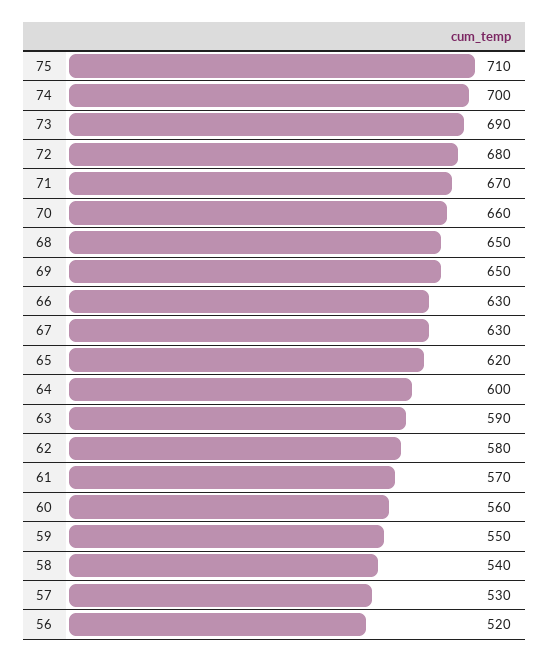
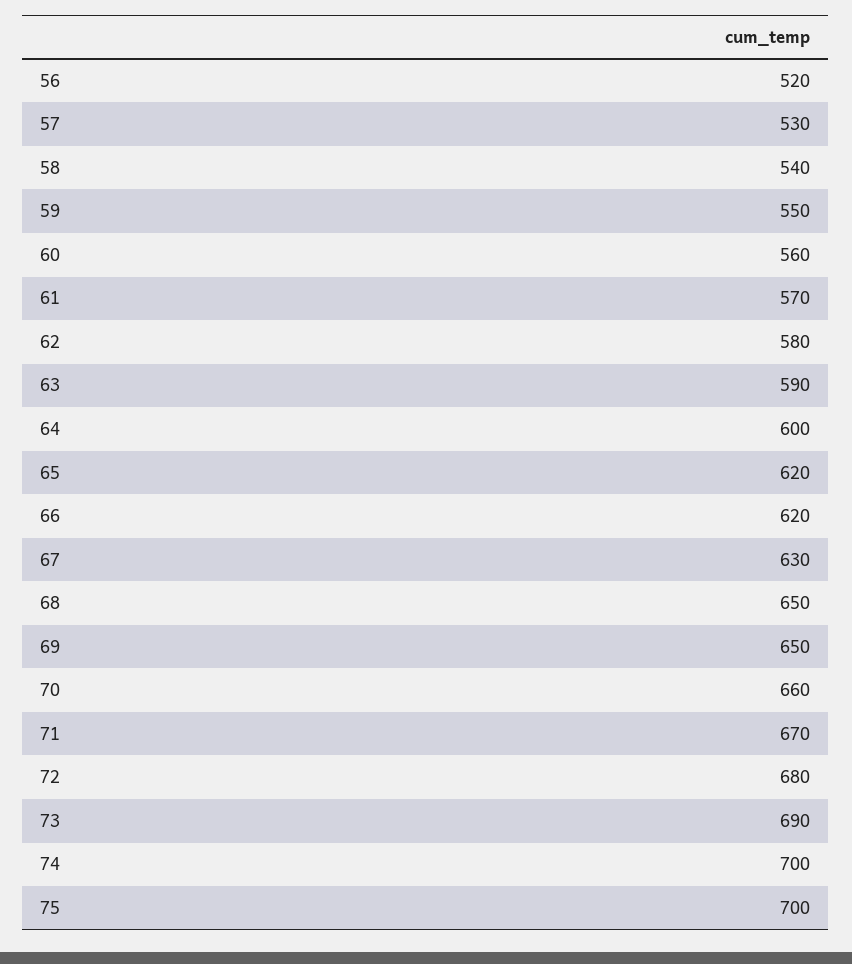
  {
-   "75": 710,
+   "75": 700,
    "74": 700,
    "73": 690,
    "72": 680,
    "71": 670,
    "70": 660,
    "68": 650,
    "69": 650,
-   "66": 630,
+   "66": 620,
    "67": 630,
    "65": 620,
    "64": 600,
    "63": 590,
    "62": 580,
    "61": 570,
    "60": 560,
    "59": 550,
    "58": 540,
    "57": 530,
    "56": 520
  }

